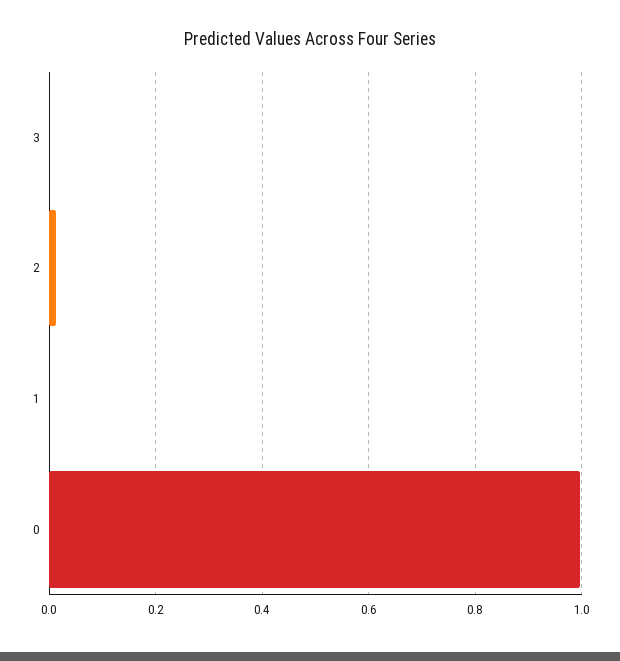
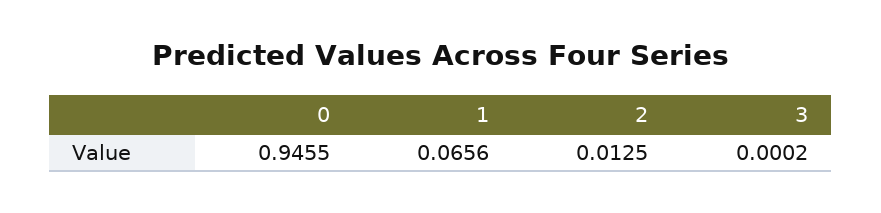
  {
    "3": 0.0002,
    "2": 0.0125,
-   "1": 0,
+   "1": 0.0656,
-   "0": 1
+   "0": 0.9455
  }

